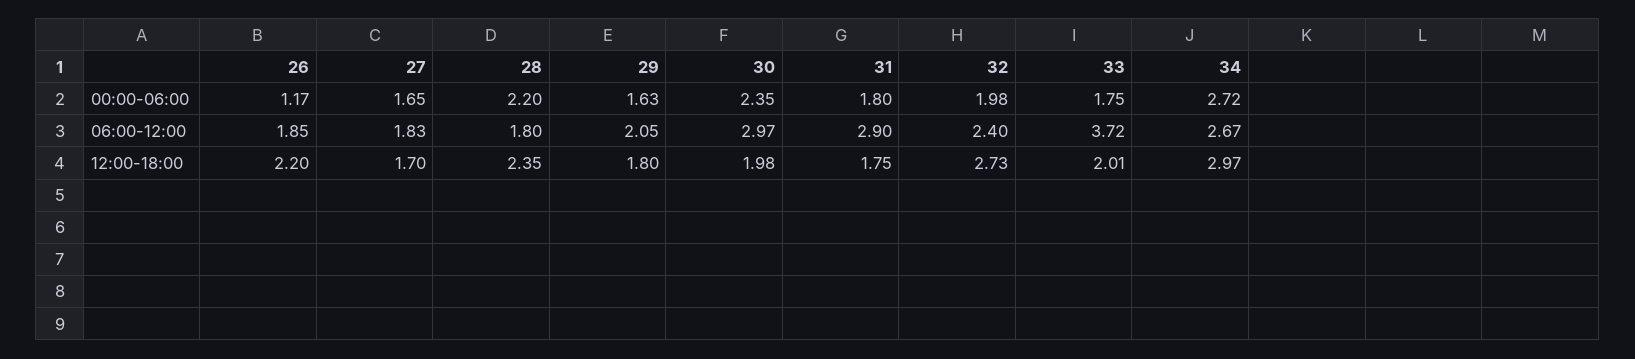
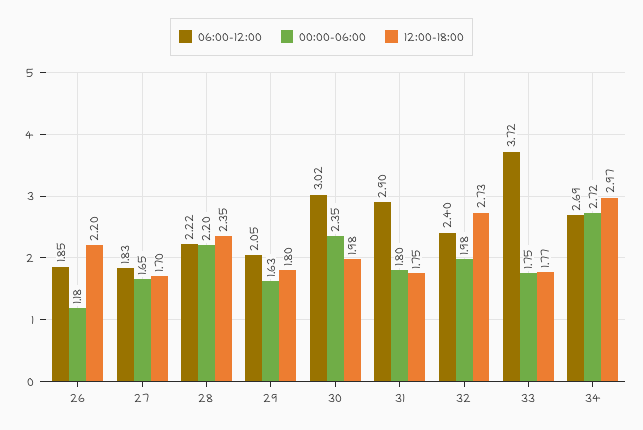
  {
    "00:00-06:00": {
-     "26": 1.17,
+     "26": 1.18,
      "27": 1.65,
      "28": 2.2,
      "29": 1.63,
      "30": 2.35,
      "31": 1.8,
      "32": 1.98,
      "33": 1.75,
      "34": 2.72
    },
    "06:00-12:00": {
      "26": 1.85,
      "27": 1.83,
-     "28": 1.8,
+     "28": 2.22,
      "29": 2.05,
-     "30": 2.97,
+     "30": 3.02,
      "31": 2.9,
      "32": 2.4,
      "33": 3.72,
-     "34": 2.67
+     "34": 2.69
    },
    "12:00-18:00": {
      "26": 2.2,
      "27": 1.7,
      "28": 2.35,
      "29": 1.8,
      "30": 1.98,
      "31": 1.75,
      "32": 2.73,
-     "33": 2.01,
+     "33": 1.77,
      "34": 2.97
    }
  }

